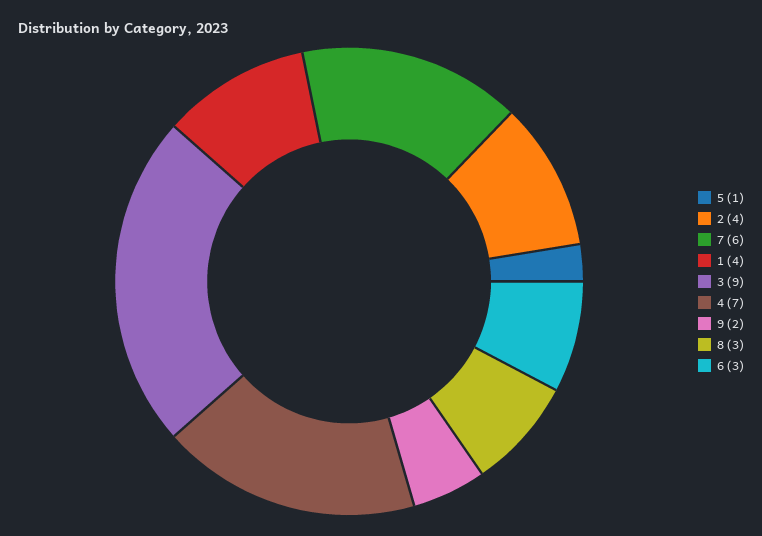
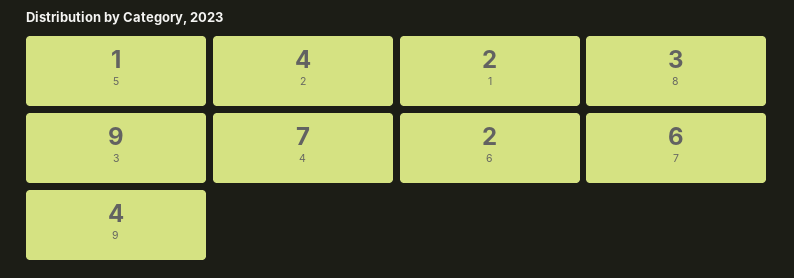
  {
    "5": 1,
    "2": 4,
    "7": 6,
-   "1": 4,
+   "1": 2,
    "3": 9,
    "4": 7,
-   "9": 2,
+   "9": 4,
    "8": 3,
-   "6": 3
+   "6": 2
  }

